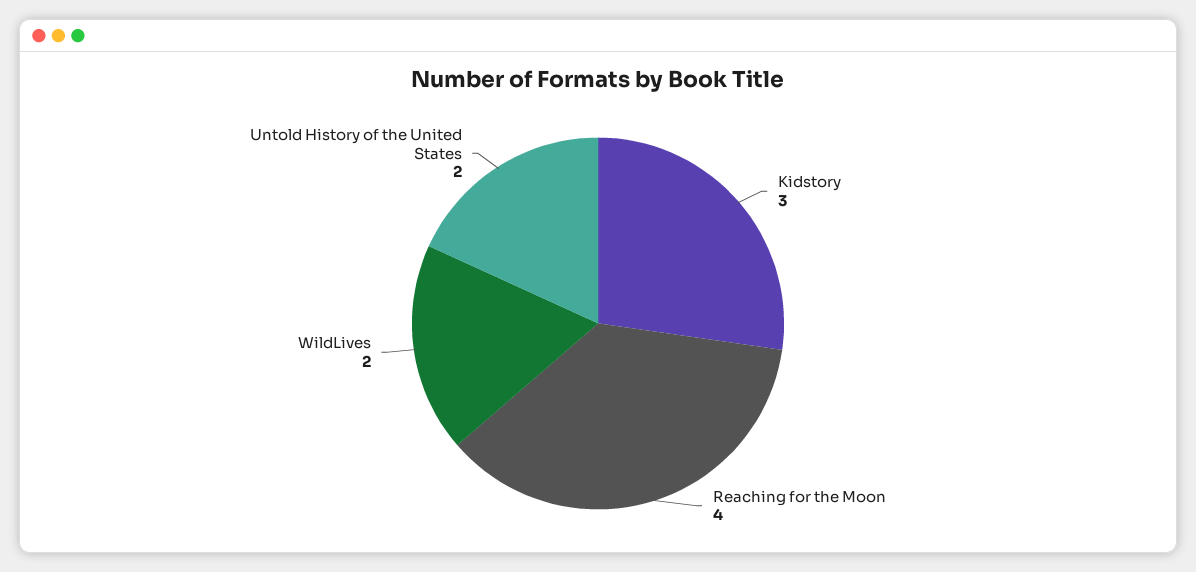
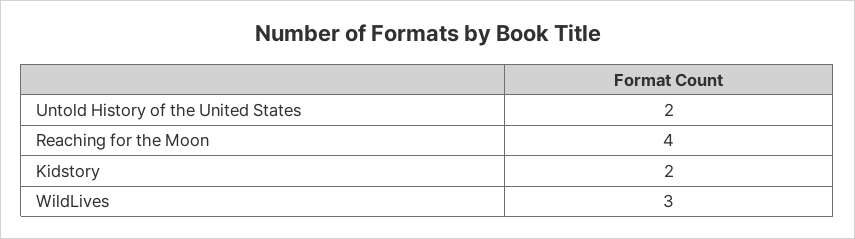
  {
-   "Kidstory": 3,
+   "Kidstory": 2,
    "Reaching for the Moon": 4,
-   "WildLives": 2,
+   "WildLives": 3,
    "Untold History of the United States": 2
  }

